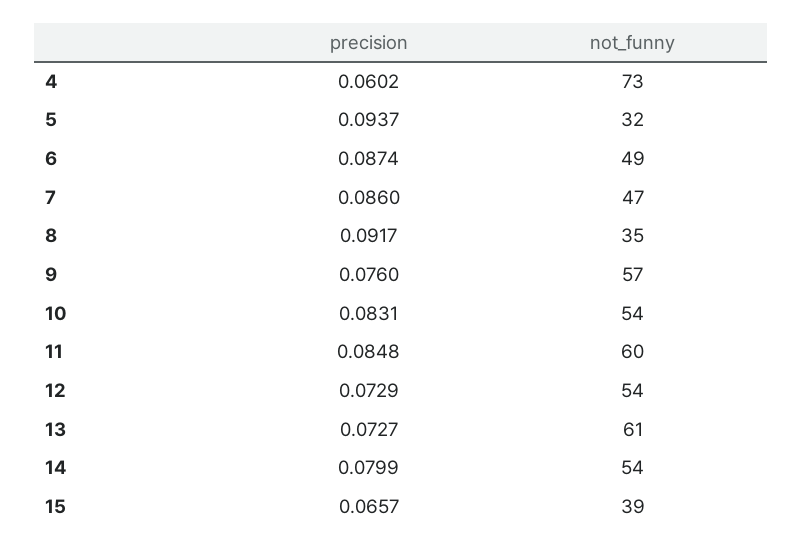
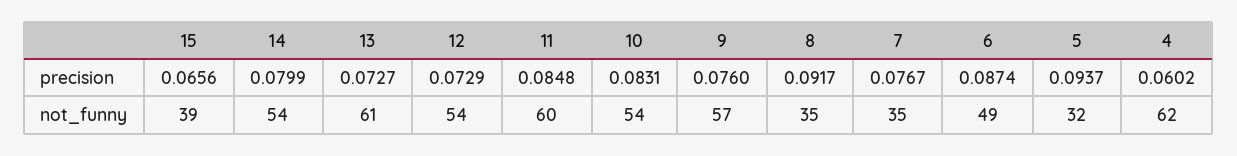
  {
    "precision": {
      "4": 0.0602,
      "5": 0.0937,
      "6": 0.0874,
-     "7": 0.086,
+     "7": 0.0767,
      "8": 0.0917,
      "9": 0.076,
      "10": 0.0831,
      "11": 0.0848,
      "12": 0.0729,
      "13": 0.0727,
      "14": 0.0799,
-     "15": 0.0657
+     "15": 0.0656
    },
    "not_funny": {
-     "4": 73,
+     "4": 62,
      "5": 32,
      "6": 49,
-     "7": 47,
+     "7": 35,
      "8": 35,
      "9": 57,
      "10": 54,
      "11": 60,
      "12": 54,
      "13": 61,
      "14": 54,
      "15": 39
    }
  }

